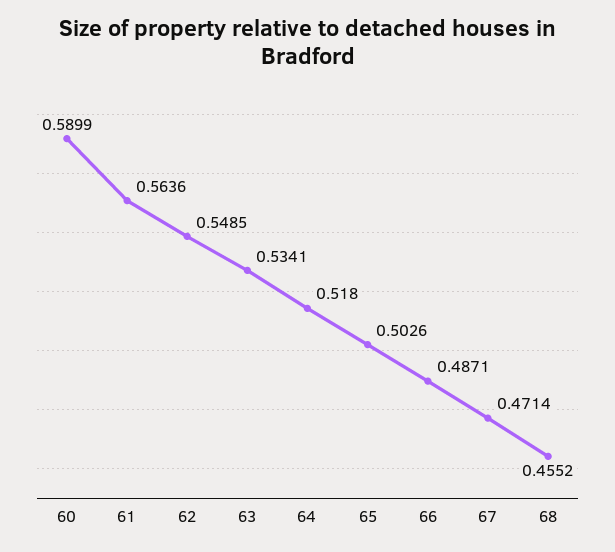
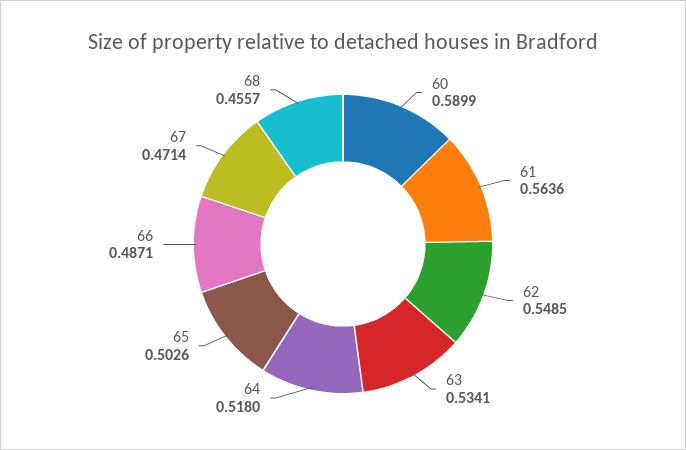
  {
    "60": 0.5899,
    "61": 0.5636,
    "62": 0.5485,
    "63": 0.5341,
    "64": 0.518,
    "65": 0.5026,
    "66": 0.4871,
    "67": 0.4714,
-   "68": 0.4552
+   "68": 0.4557
  }

